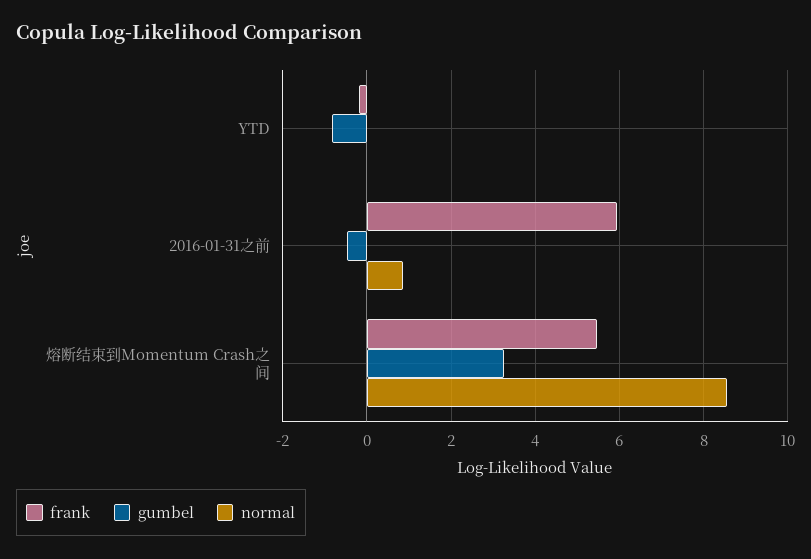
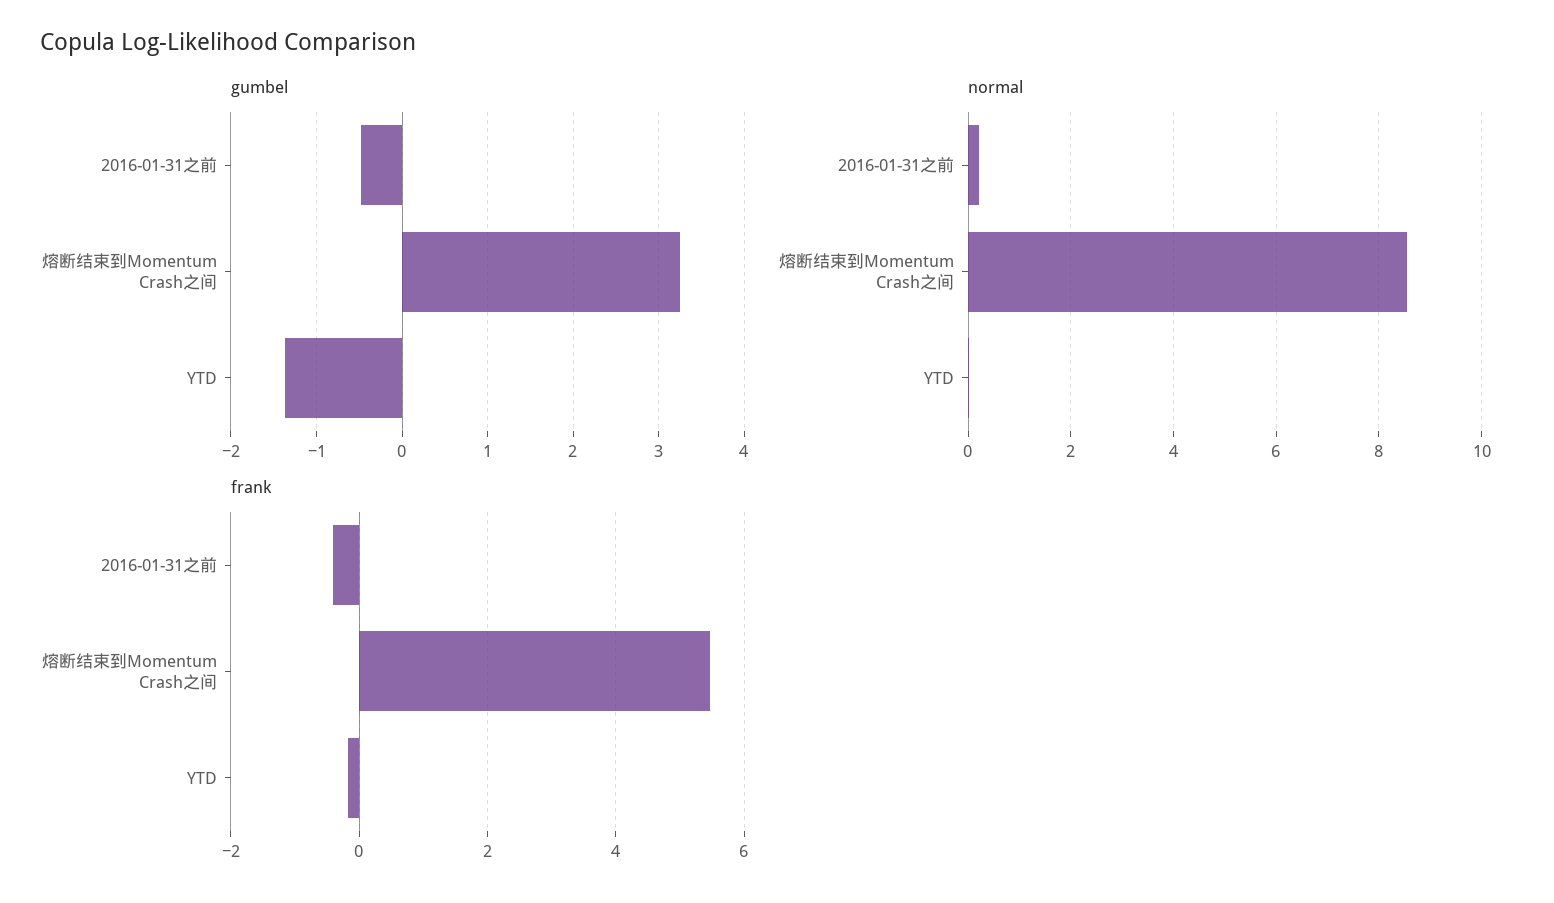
  {
    "frank": {
      "YTD": -0.2,
-     "2016-01-31之前": 6,
+     "2016-01-31之前": -0.4,
      "熔断结束到Momentum Crash之间": 5.4
    },
    "gumbel": {
-     "YTD": -0.8,
+     "YTD": -1.4,
      "2016-01-31之前": -0.5,
      "熔断结束到Momentum Crash之间": 3.3
    },
    "normal": {
      "YTD": 0,
-     "2016-01-31之前": 0.8,
+     "2016-01-31之前": 0.2,
      "熔断结束到Momentum Crash之间": 8.6
    }
  }

